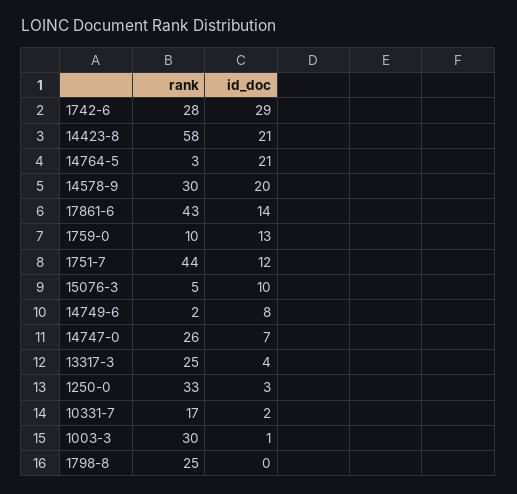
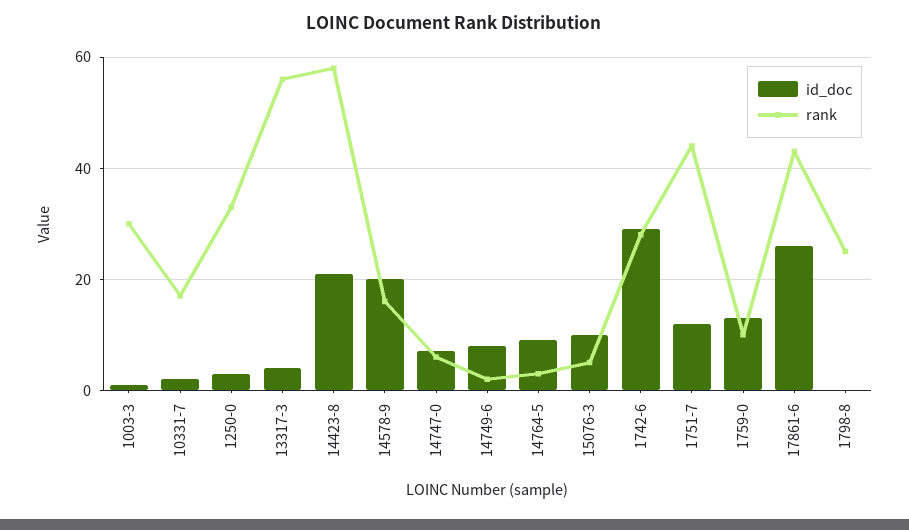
  {
    "rank": {
      "1742-6": 28,
      "14423-8": 58,
      "14764-5": 3,
-     "14578-9": 30,
+     "14578-9": 15,
      "17861-6": 43,
      "1759-0": 10,
      "1751-7": 44,
      "15076-3": 5,
      "14749-6": 2,
-     "14747-0": 26,
+     "14747-0": 5,
-     "13317-3": 25,
+     "13317-3": 55,
      "1250-0": 33,
      "10331-7": 17,
      "1003-3": 30,
      "1798-8": 25
    },
    "id_doc": {
      "1742-6": 29,
      "14423-8": 21,
-     "14764-5": 21,
+     "14764-5": 10,
      "14578-9": 20,
-     "17861-6": 14,
+     "17861-6": 25,
      "1759-0": 13,
      "1751-7": 12,
      "15076-3": 10,
      "14749-6": 8,
      "14747-0": 7,
      "13317-3": 4,
      "1250-0": 3,
      "10331-7": 2,
      "1003-3": 1,
      "1798-8": 0
    }
  }

